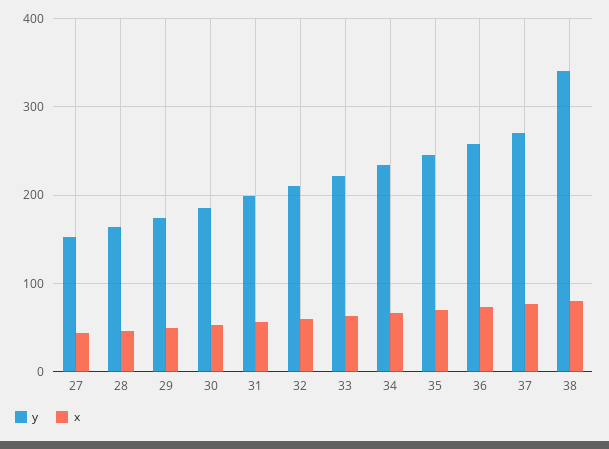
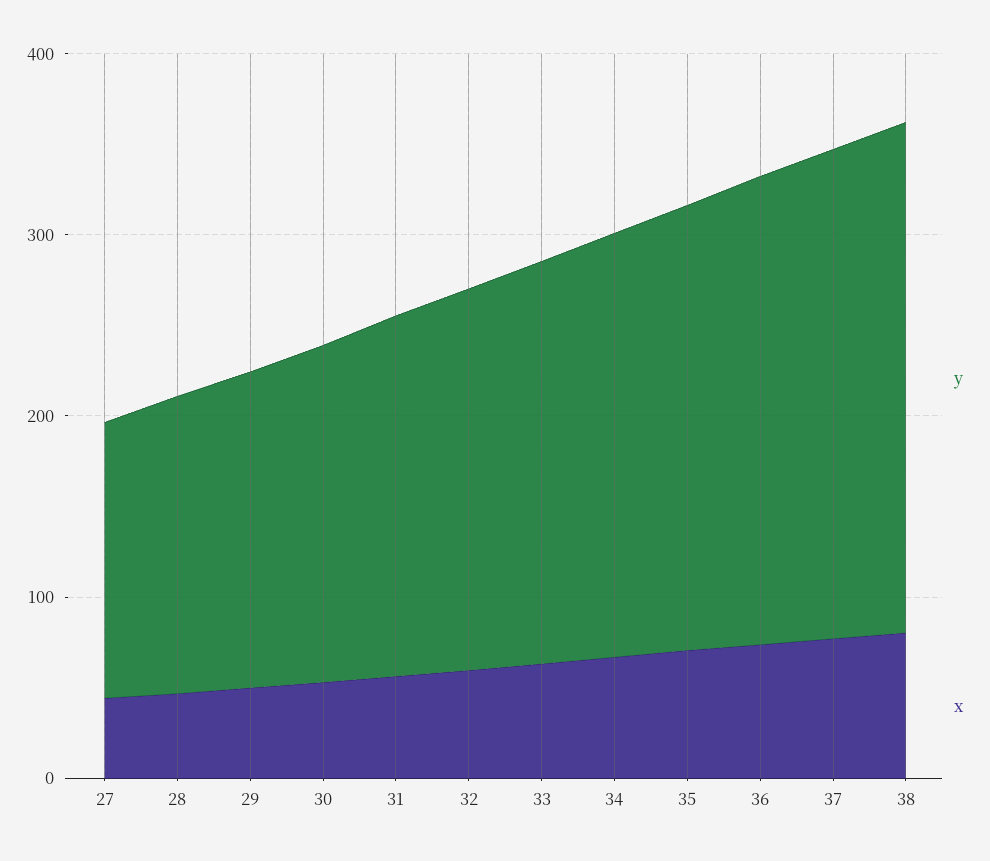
  {
    "y": {
      "27": 150,
      "28": 160,
      "29": 170,
      "30": 190,
      "31": 200,
      "32": 210,
      "33": 220,
      "34": 230,
      "35": 250,
      "36": 260,
      "37": 270,
-     "38": 340
+     "38": 280
    },
    "x": {
      "27": 40,
      "28": 50,
      "29": 50,
      "30": 50,
      "31": 60,
      "32": 60,
      "33": 60,
      "34": 70,
      "35": 70,
      "36": 70,
      "37": 80,
      "38": 80
    }
  }

